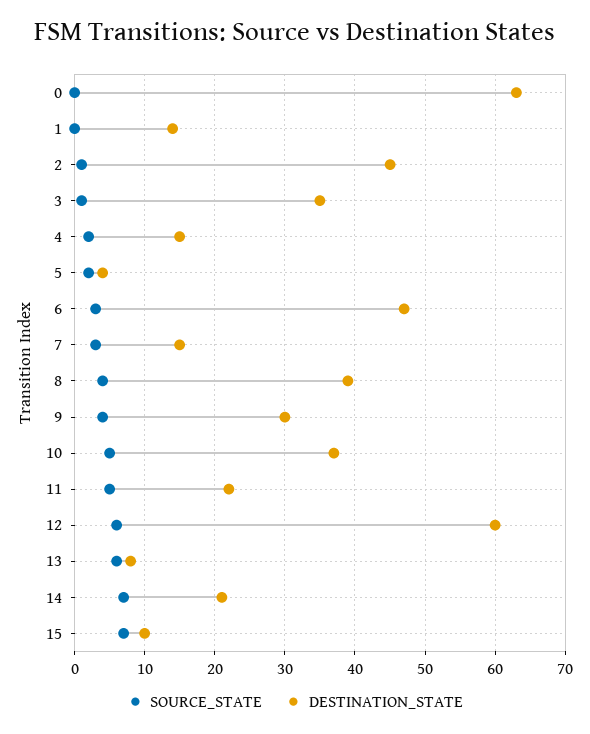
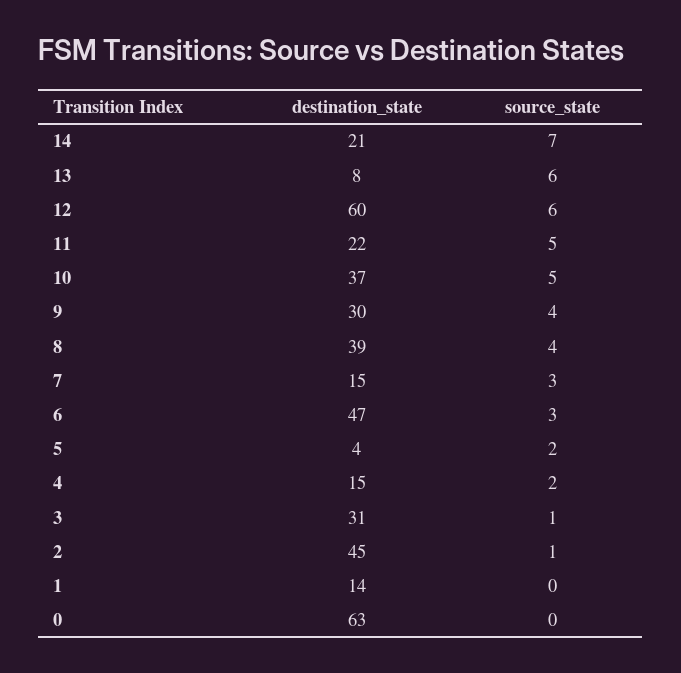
  {
    "SOURCE_STATE": {
      "0": 0,
      "1": 0,
      "2": 1,
      "3": 1,
      "4": 2,
      "5": 2,
      "6": 3,
      "7": 3,
      "8": 4,
      "9": 4,
      "10": 5,
      "11": 5,
      "12": 6,
      "13": 6,
-     "14": 7,
+     "14": 7
-     "15": 7
    },
    "DESTINATION_STATE": {
      "0": 63,
      "1": 14,
      "2": 45,
-     "3": 35,
+     "3": 31,
      "4": 15,
      "5": 4,
      "6": 47,
      "7": 15,
      "8": 39,
      "9": 30,
      "10": 37,
      "11": 22,
      "12": 60,
      "13": 8,
-     "14": 21,
+     "14": 21
-     "15": 10
    }
  }

